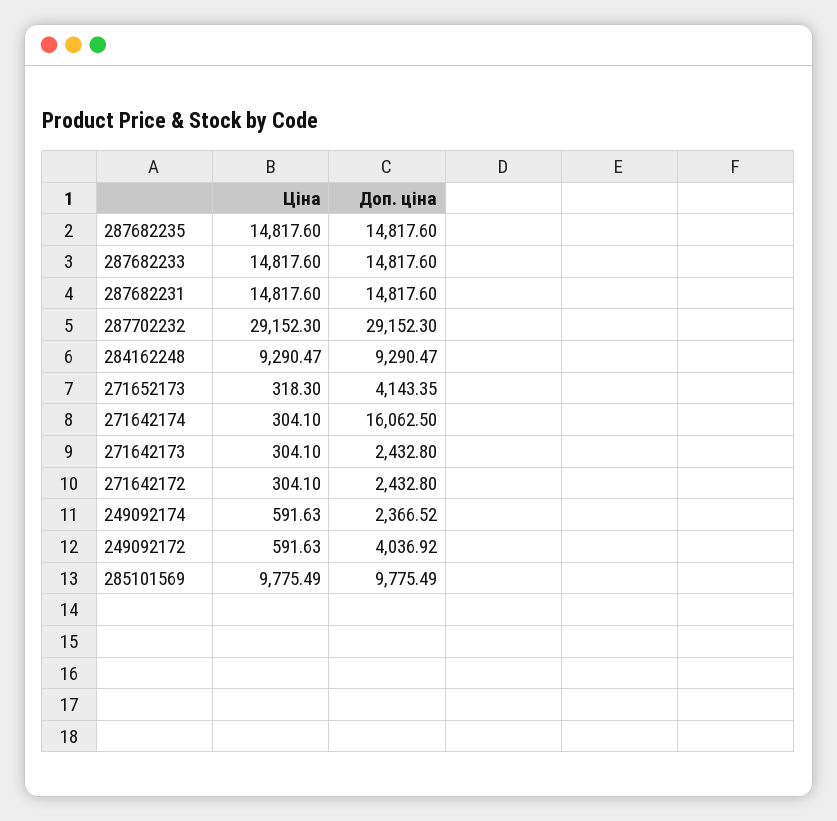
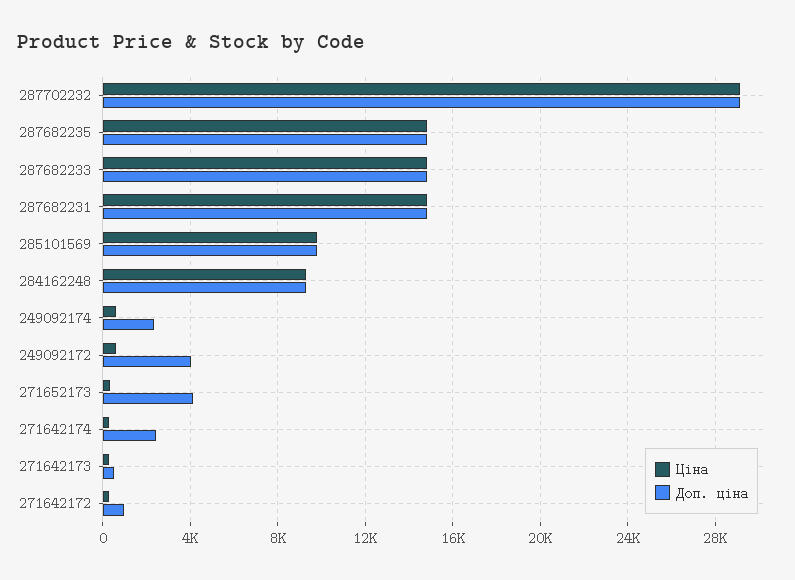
  {
    "Ціна": {
      "287682235": 14817.6,
      "287682233": 14817.6,
      "287682231": 14817.6,
      "287702232": 29152.3,
      "284162248": 9290.47,
      "271652173": 318.3,
      "271642174": 304.1,
      "271642173": 304.1,
      "271642172": 304.1,
      "249092174": 591.63,
      "249092172": 591.63,
      "285101569": 9775.49
    },
    "Доп. ціна": {
      "287682235": 14817.6,
      "287682233": 14817.6,
      "287682231": 14817.6,
      "287702232": 29152.3,
      "284162248": 9290.47,
      "271652173": 4143.35,
-     "271642174": 16062.5,
+     "271642174": 2500,
-     "271642173": 2432.8,
+     "271642173": 500,
-     "271642172": 2432.8,
+     "271642172": 1000,
      "249092174": 2366.52,
      "249092172": 4036.92,
      "285101569": 9775.49
    }
  }

